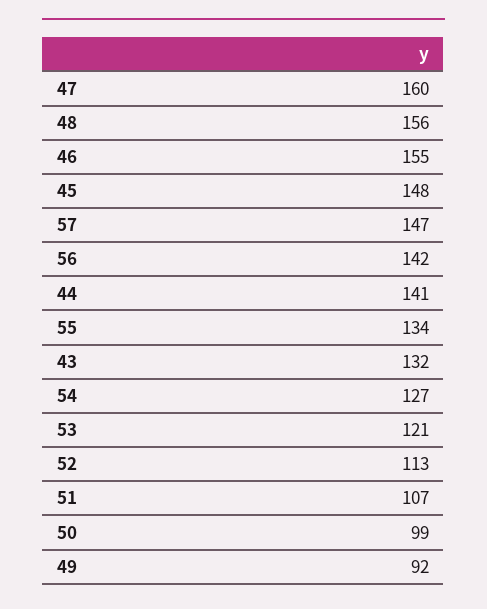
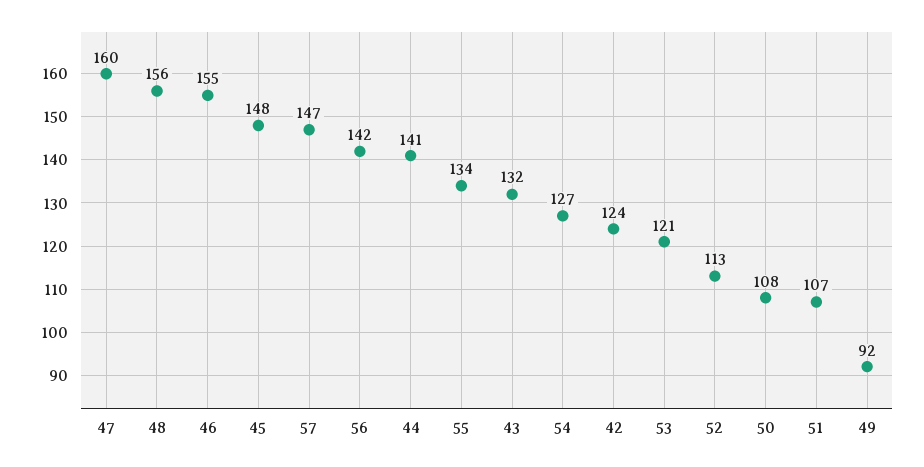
  {
    "47": 160,
    "48": 156,
    "46": 155,
    "45": 148,
    "57": 147,
    "56": 142,
    "44": 141,
    "55": 134,
    "43": 132,
    "54": 127,
    "53": 121,
    "52": 113,
    "51": 107,
-   "50": 99,
+   "50": 108,
-   "49": 92
+   "49": 92,
+   "42": 124
  }

